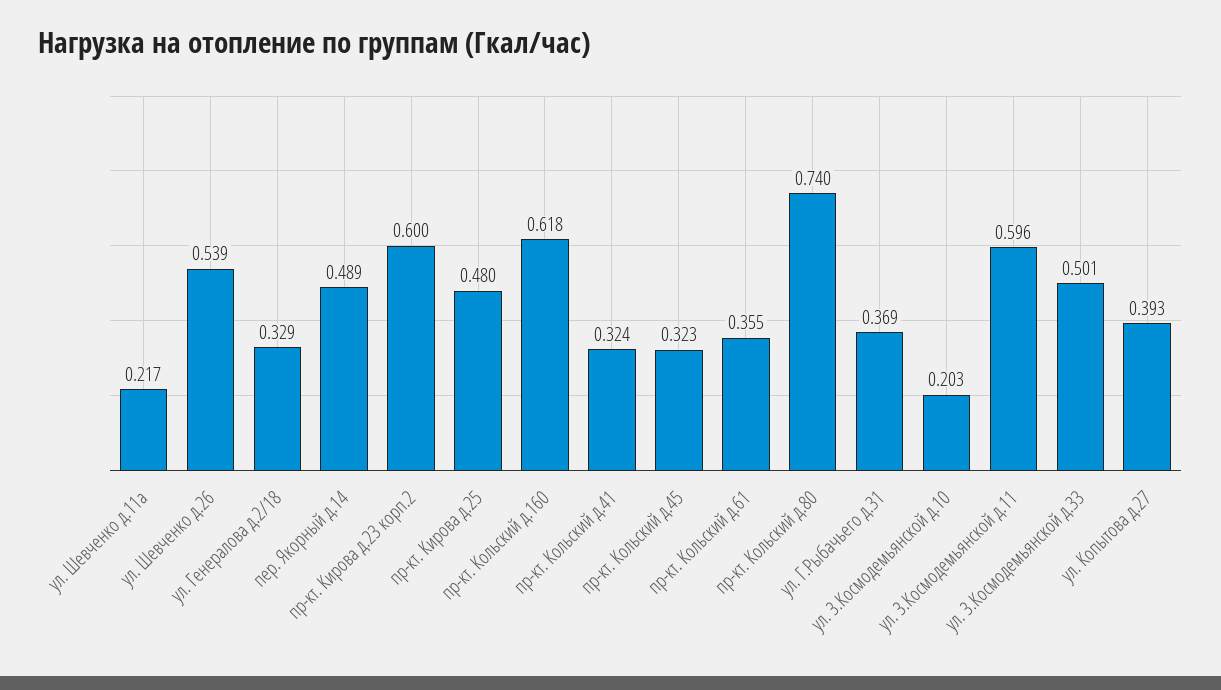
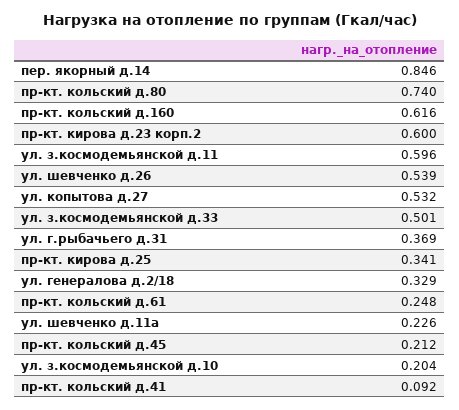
  {
-   "ул. Шевченко д.11а": 0.217,
+   "ул. Шевченко д.11а": 0.226,
    "ул. Шевченко д.26": 0.539,
    "ул. Генералова д.2/18": 0.329,
-   "пер. Якорный д.14": 0.489,
+   "пер. Якорный д.14": 0.846,
    "пр-кт. Кирова д.23 корп.2": 0.6,
-   "пр-кт. Кирова д.25": 0.48,
+   "пр-кт. Кирова д.25": 0.341,
-   "пр-кт. Кольский д.160": 0.618,
+   "пр-кт. Кольский д.160": 0.616,
-   "пр-кт. Кольский д.41": 0.324,
+   "пр-кт. Кольский д.41": 0.092,
-   "пр-кт. Кольский д.45": 0.323,
+   "пр-кт. Кольский д.45": 0.212,
-   "пр-кт. Кольский д.61": 0.355,
+   "пр-кт. Кольский д.61": 0.248,
    "пр-кт. Кольский д.80": 0.74,
    "ул. Г.Рыбачьего д.31": 0.369,
-   "ул. З.Космодемьянской д.10": 0.203,
+   "ул. З.Космодемьянской д.10": 0.204,
    "ул. З.Космодемьянской д.11": 0.596,
    "ул. З.Космодемьянской д.33": 0.501,
-   "ул. Копытова д.27": 0.393
+   "ул. Копытова д.27": 0.532
  }

